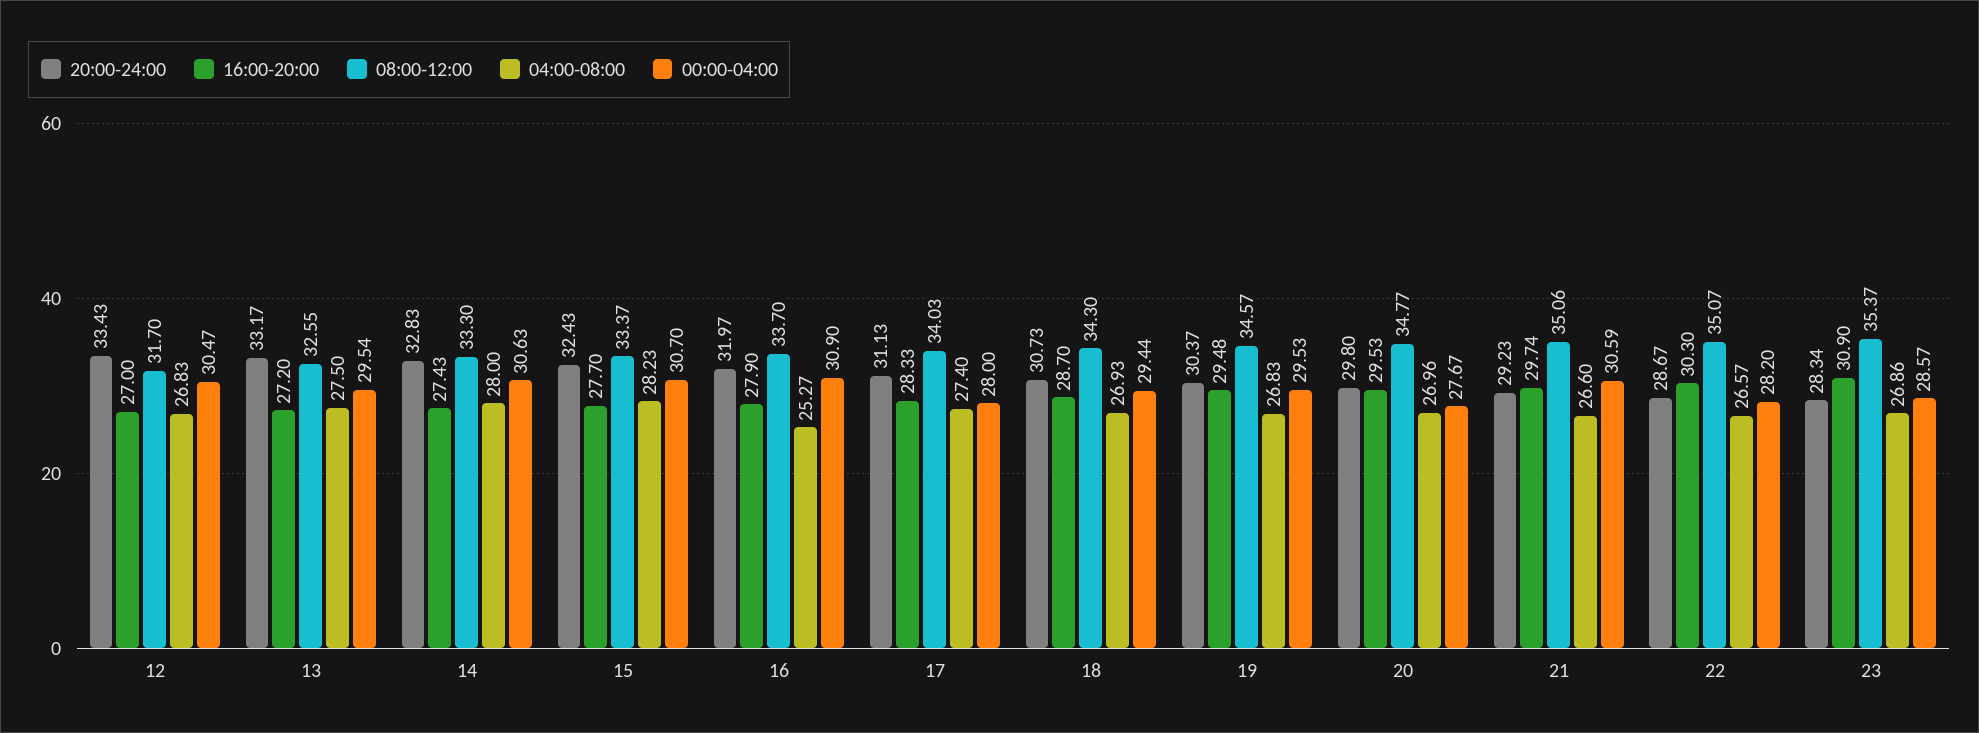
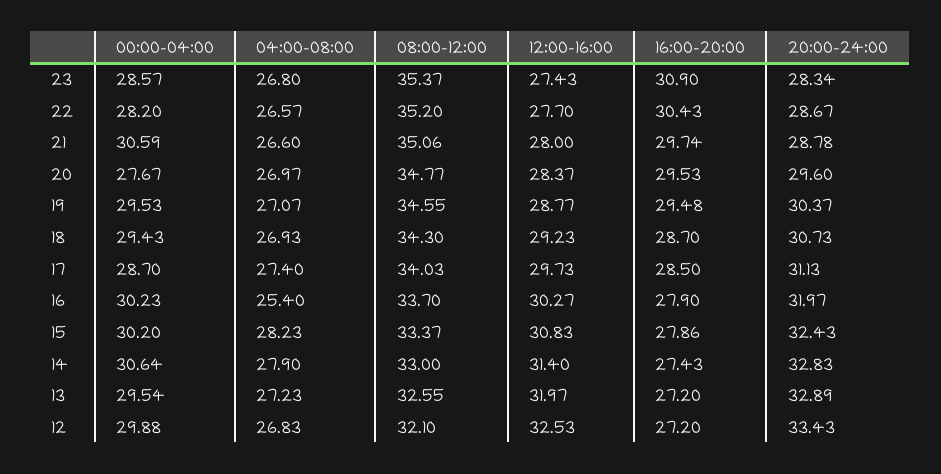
  {
    "20:00-24:00": {
      "12": 33.43,
-     "13": 33.17,
+     "13": 32.89,
      "14": 32.83,
      "15": 32.43,
      "16": 31.97,
      "17": 31.13,
      "18": 30.73,
      "19": 30.37,
-     "20": 29.8,
+     "20": 29.6,
-     "21": 29.23,
+     "21": 28.78,
      "22": 28.67,
      "23": 28.34
    },
    "16:00-20:00": {
-     "12": 27,
+     "12": 27.2,
      "13": 27.2,
      "14": 27.43,
-     "15": 27.7,
+     "15": 27.86,
      "16": 27.9,
-     "17": 28.33,
+     "17": 28.5,
      "18": 28.7,
      "19": 29.48,
      "20": 29.53,
      "21": 29.74,
-     "22": 30.3,
+     "22": 30.43,
      "23": 30.9
    },
    "08:00-12:00": {
-     "12": 31.7,
+     "12": 32.1,
      "13": 32.55,
-     "14": 33.3,
+     "14": 33,
      "15": 33.37,
      "16": 33.7,
      "17": 34.03,
      "18": 34.3,
-     "19": 34.57,
+     "19": 34.55,
      "20": 34.77,
      "21": 35.06,
-     "22": 35.07,
+     "22": 35.2,
      "23": 35.37
    },
    "04:00-08:00": {
      "12": 26.83,
-     "13": 27.5,
+     "13": 27.23,
-     "14": 28,
+     "14": 27.9,
      "15": 28.23,
-     "16": 25.27,
+     "16": 25.4,
      "17": 27.4,
      "18": 26.93,
-     "19": 26.83,
+     "19": 27.07,
-     "20": 26.96,
+     "20": 26.97,
      "21": 26.6,
      "22": 26.57,
-     "23": 26.86
+     "23": 26.8
    },
    "00:00-04:00": {
-     "12": 30.47,
+     "12": 29.88,
      "13": 29.54,
-     "14": 30.63,
+     "14": 30.64,
-     "15": 30.7,
+     "15": 30.2,
-     "16": 30.9,
+     "16": 30.23,
-     "17": 28,
+     "17": 28.7,
-     "18": 29.44,
+     "18": 29.43,
      "19": 29.53,
      "20": 27.67,
      "21": 30.59,
      "22": 28.2,
      "23": 28.57
-   }
+   },
+   "12:00-16:00": {
+     "23": 27.43,
+     "22": 27.7,
+     "21": 28,
+     "20": 28.37,
+     "19": 28.77,
+     "18": 29.23,
+     "17": 29.73,
+     "16": 30.27,
+     "15": 30.83,
+     "14": 31.4,
+     "13": 31.97,
+     "12": 32.53
+   }
  }

